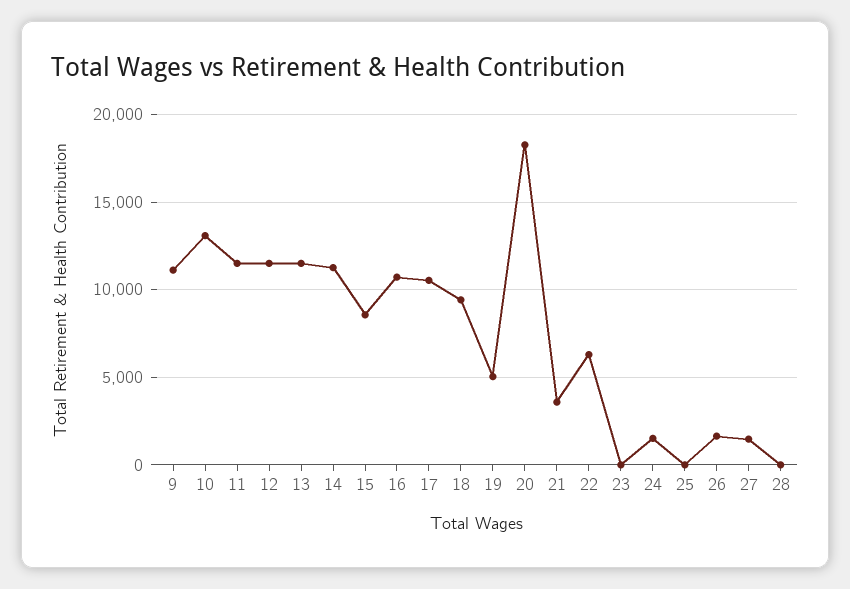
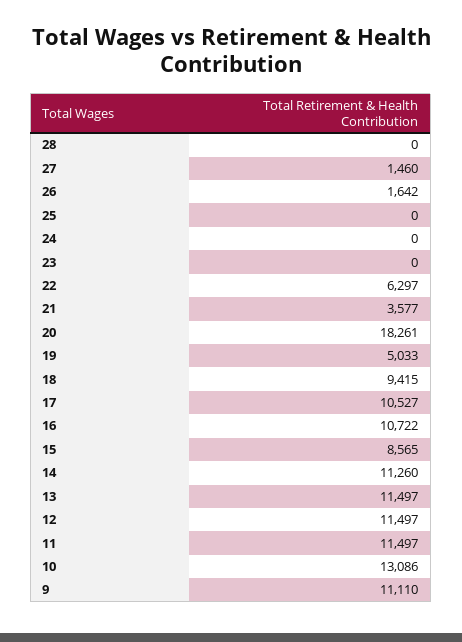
  {
    "9": 11110,
    "10": 13086,
    "11": 11497,
    "12": 11497,
    "13": 11497,
    "14": 11260,
    "15": 8565,
    "16": 10722,
    "17": 10527,
    "18": 9415,
    "19": 5033,
    "20": 18261,
    "21": 3577,
    "22": 6297,
    "23": 0,
-   "24": 1500,
+   "24": 0,
    "25": 0,
    "26": 1642,
    "27": 1460,
    "28": 0
  }

